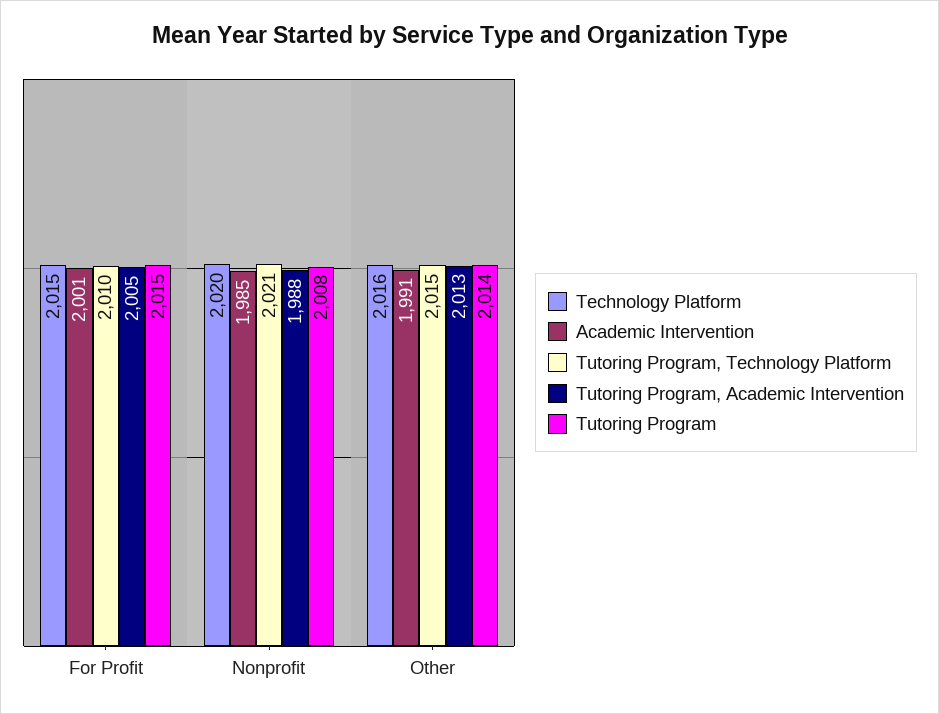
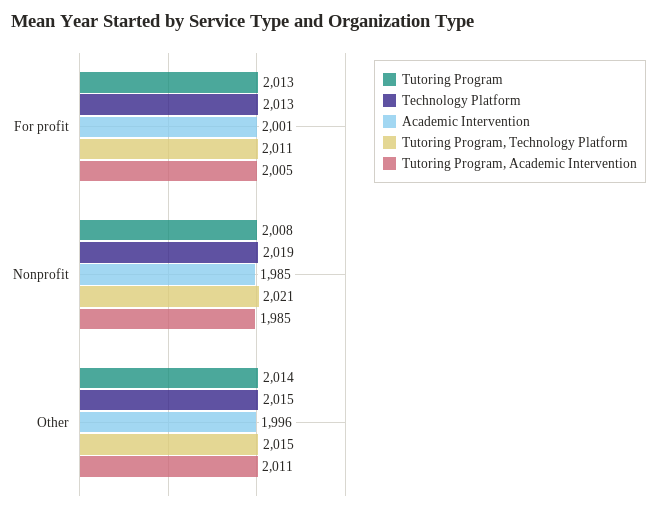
  {
    "Technology Platform": {
-     "For Profit": 2015,
+     "For Profit": 2013,
-     "Nonprofit": 2020,
+     "Nonprofit": 2019,
-     "Other": 2016
+     "Other": 2015
    },
    "Academic Intervention": {
      "For Profit": 2001,
      "Nonprofit": 1985,
-     "Other": 1991
+     "Other": 1996
    },
    "Tutoring Program, Technology Platform": {
-     "For Profit": 2010,
+     "For Profit": 2011,
      "Nonprofit": 2021,
      "Other": 2015
    },
    "Tutoring Program, Academic Intervention": {
      "For Profit": 2005,
-     "Nonprofit": 1988,
+     "Nonprofit": 1985,
-     "Other": 2013
+     "Other": 2011
    },
    "Tutoring Program": {
-     "For Profit": 2015,
+     "For Profit": 2013,
      "Nonprofit": 2008,
      "Other": 2014
    }
  }

